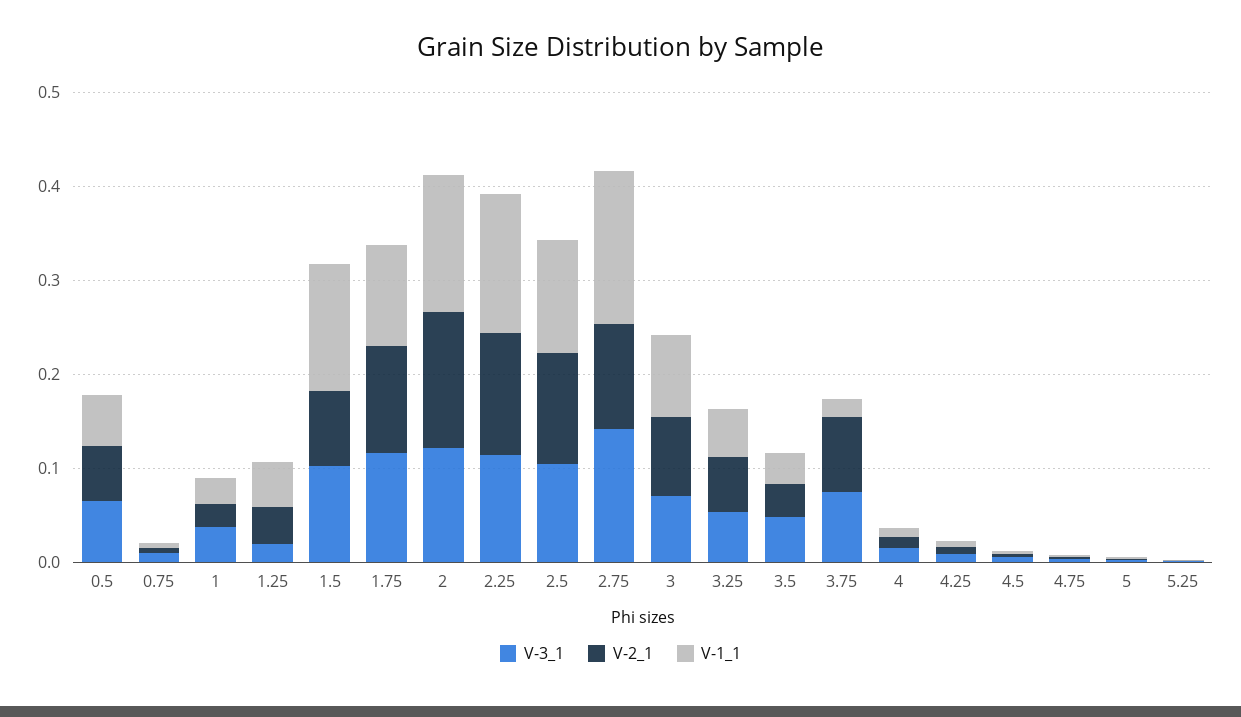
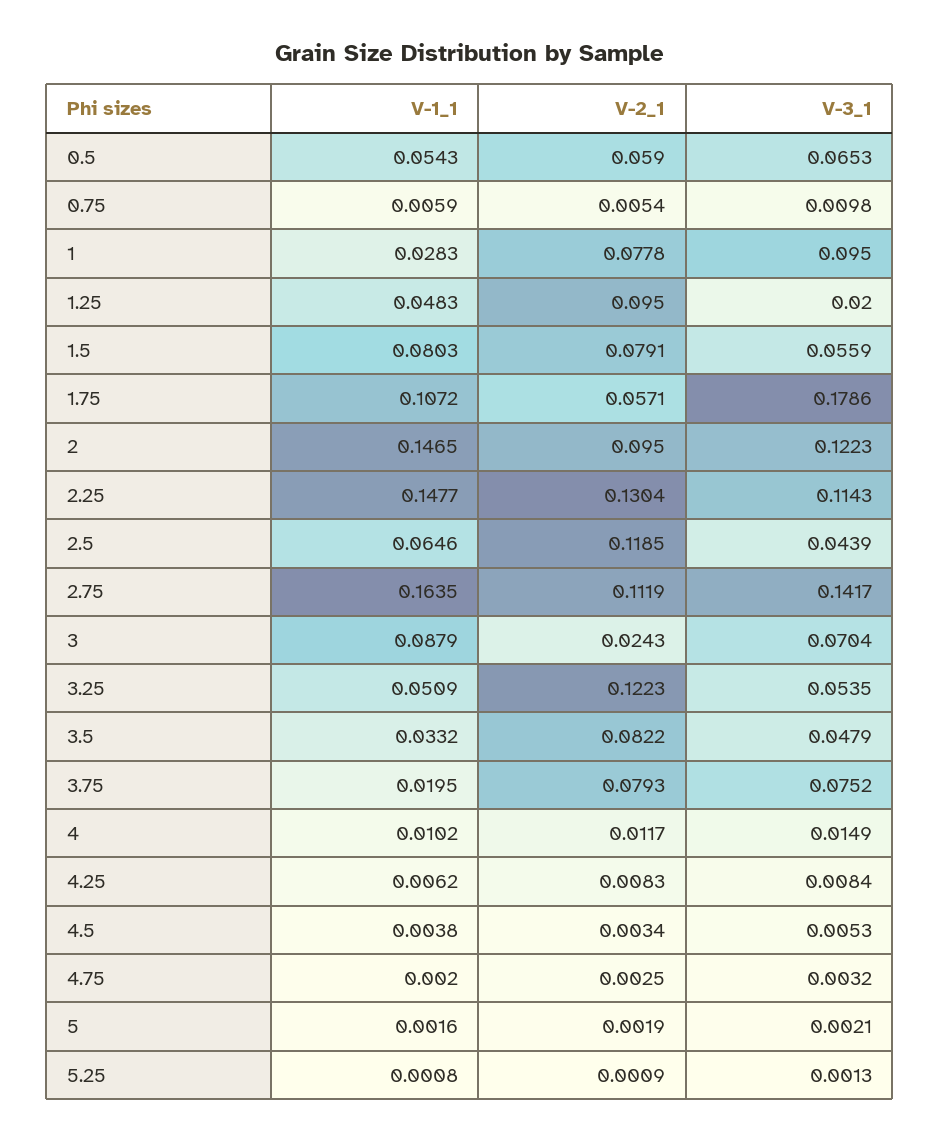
  {
    "V-3_1": {
      "0.5": 0.0653,
      "0.75": 0.0098,
-     "1": 0.04,
+     "1": 0.095,
      "1.25": 0.02,
-     "1.5": 0.1,
+     "1.5": 0.0559,
-     "1.75": 0.12,
+     "1.75": 0.1786,
      "2": 0.1223,
      "2.25": 0.1143,
-     "2.5": 0.1,
+     "2.5": 0.0439,
      "2.75": 0.1417,
      "3": 0.0704,
      "3.25": 0.0535,
      "3.5": 0.0479,
      "3.75": 0.0752,
      "4": 0.0149,
      "4.25": 0.0084,
      "4.5": 0.0053,
      "4.75": 0.0032,
      "5": 0.0021,
      "5.25": 0.0013
    },
    "V-2_1": {
      "0.5": 0.059,
      "0.75": 0.0054,
-     "1": 0.02,
+     "1": 0.0778,
-     "1.25": 0.04,
+     "1.25": 0.095,
      "1.5": 0.0791,
-     "1.75": 0.12,
+     "1.75": 0.0571,
-     "2": 0.14,
+     "2": 0.095,
      "2.25": 0.1304,
      "2.5": 0.1185,
      "2.75": 0.1119,
-     "3": 0.08,
+     "3": 0.0243,
-     "3.25": 0.06,
+     "3.25": 0.1223,
-     "3.5": 0.04,
+     "3.5": 0.0822,
      "3.75": 0.0793,
      "4": 0.0117,
      "4.25": 0.0083,
      "4.5": 0.0034,
      "4.75": 0.0025,
      "5": 0.0019,
      "5.25": 0.0009
    },
    "V-1_1": {
      "0.5": 0.0543,
      "0.75": 0.0059,
      "1": 0.0283,
      "1.25": 0.0483,
-     "1.5": 0.14,
+     "1.5": 0.0803,
      "1.75": 0.1072,
      "2": 0.1465,
      "2.25": 0.1477,
-     "2.5": 0.12,
+     "2.5": 0.0646,
      "2.75": 0.1635,
      "3": 0.0879,
      "3.25": 0.0509,
      "3.5": 0.0332,
      "3.75": 0.0195,
      "4": 0.0102,
      "4.25": 0.0062,
      "4.5": 0.0038,
      "4.75": 0.002,
      "5": 0.0016,
      "5.25": 0.0008
    }
  }

